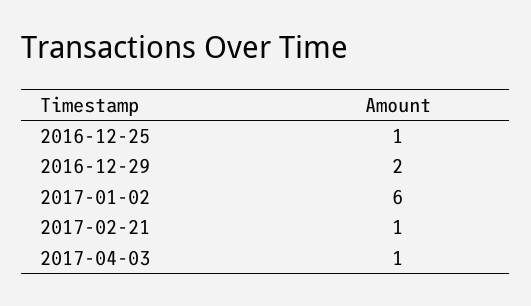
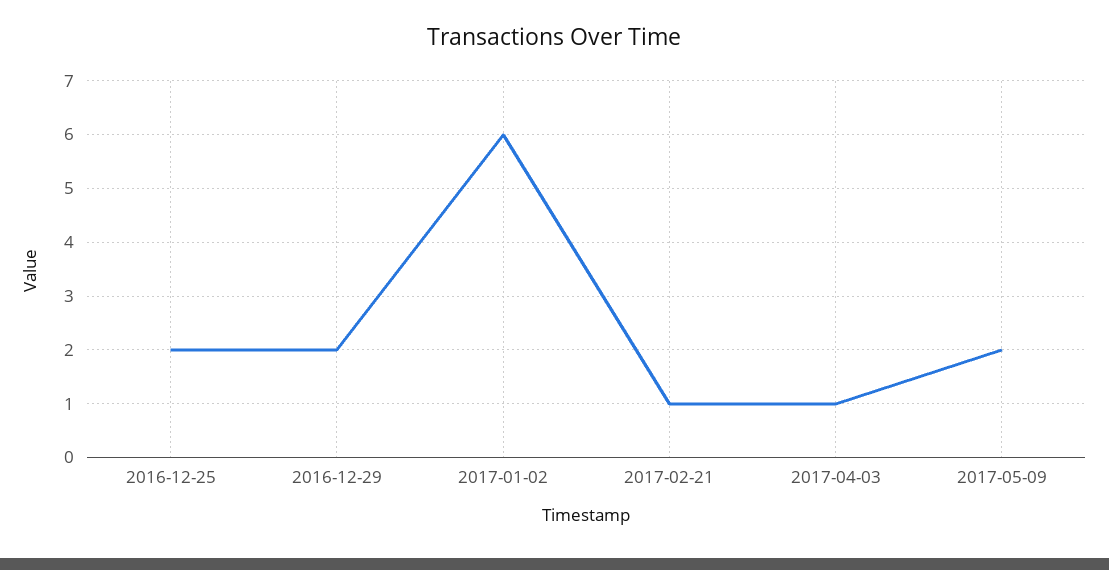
  {
-   "2016-12-25": 1,
+   "2016-12-25": 2,
    "2016-12-29": 2,
    "2017-01-02": 6,
    "2017-02-21": 1,
-   "2017-04-03": 1
+   "2017-04-03": 1,
+   "2017-05-09": 2
  }

